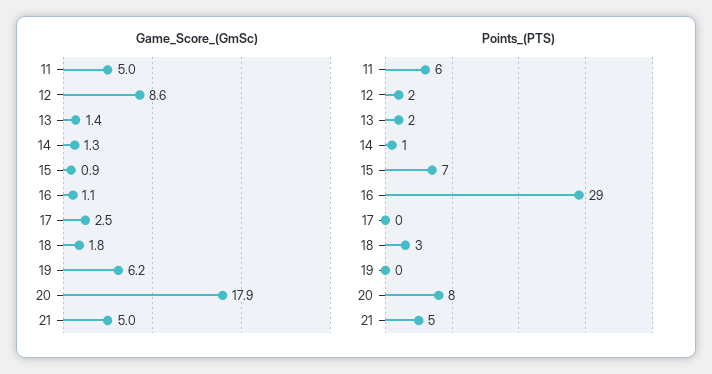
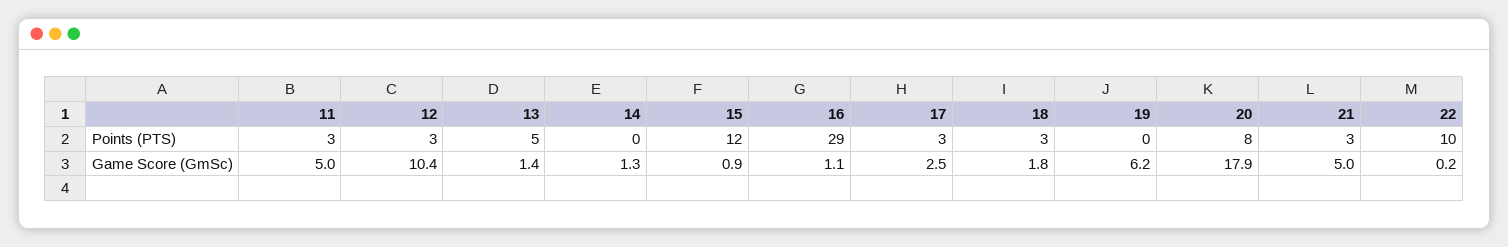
  {
    "Game_Score_(GmSc)": {
      "11": 5,
-     "12": 8.6,
+     "12": 10.4,
      "13": 1.4,
      "14": 1.3,
      "15": 0.9,
      "16": 1.1,
      "17": 2.5,
      "18": 1.8,
      "19": 6.2,
      "20": 17.9,
-     "21": 5
+     "21": 5,
+     "22": 0.2
    },
    "Points_(PTS)": {
-     "11": 6,
+     "11": 3,
-     "12": 2,
+     "12": 3,
-     "13": 2,
+     "13": 5,
-     "14": 1,
+     "14": 0,
-     "15": 7,
+     "15": 12,
      "16": 29,
-     "17": 0,
+     "17": 3,
      "18": 3,
      "19": 0,
      "20": 8,
-     "21": 5
+     "21": 3,
+     "22": 10
    }
  }

